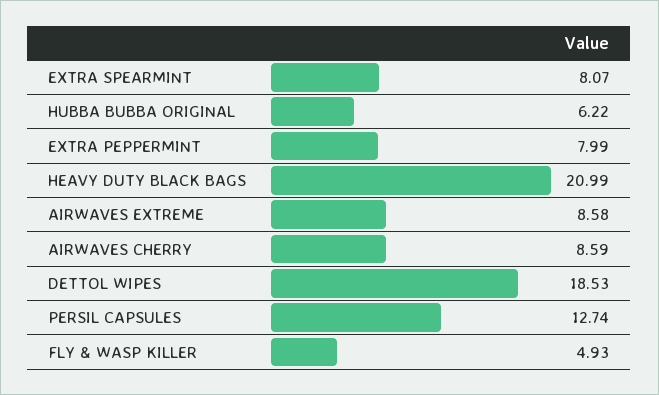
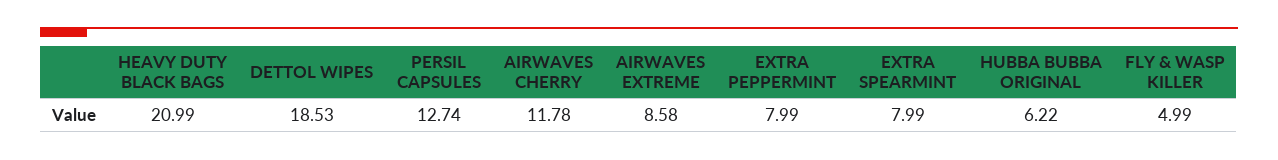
  {
-   "EXTRA SPEARMINT": 8.07,
+   "EXTRA SPEARMINT": 7.99,
    "HUBBA BUBBA ORIGINAL": 6.22,
    "EXTRA PEPPERMINT": 7.99,
    "HEAVY DUTY BLACK BAGS": 20.99,
    "AIRWAVES EXTREME": 8.58,
-   "AIRWAVES CHERRY": 8.59,
+   "AIRWAVES CHERRY": 11.78,
    "DETTOL WIPES": 18.53,
    "PERSIL CAPSULES": 12.74,
-   "FLY & WASP KILLER": 4.93
+   "FLY & WASP KILLER": 4.99
  }

